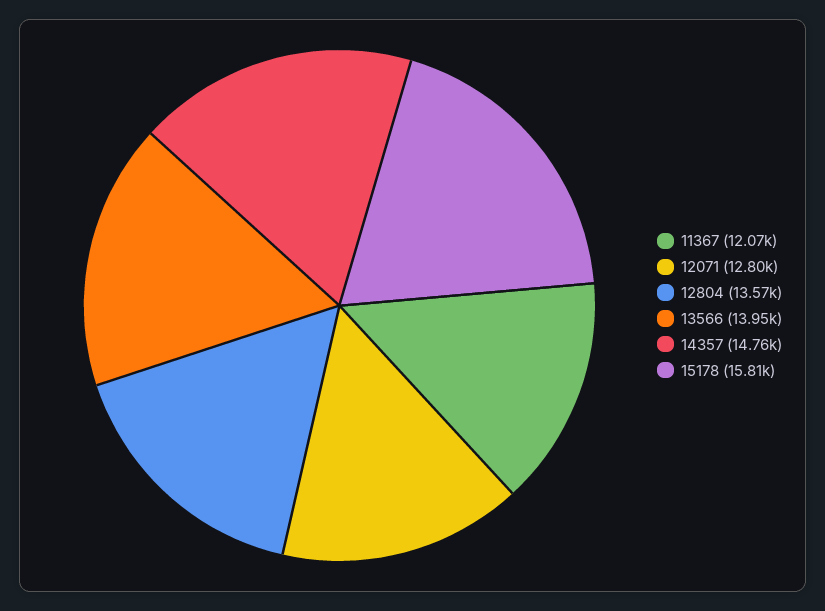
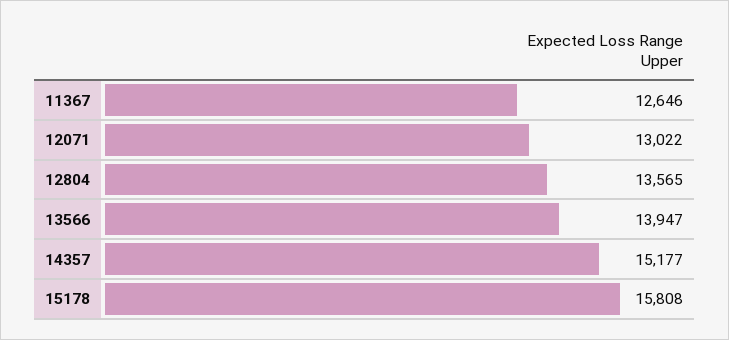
  {
-   "11367": 12070,
+   "11367": 12646,
-   "12071": 12800,
+   "12071": 13022,
    "12804": 13565,
    "13566": 13947,
-   "14357": 14760,
+   "14357": 15177,
    "15178": 15808
  }

